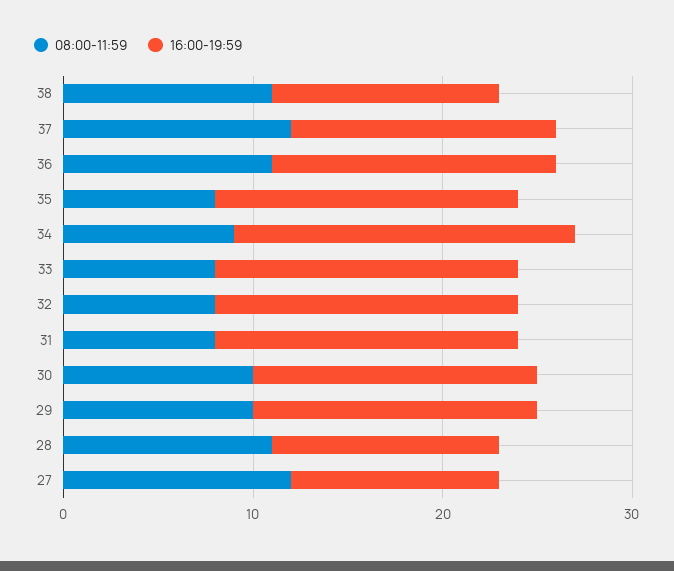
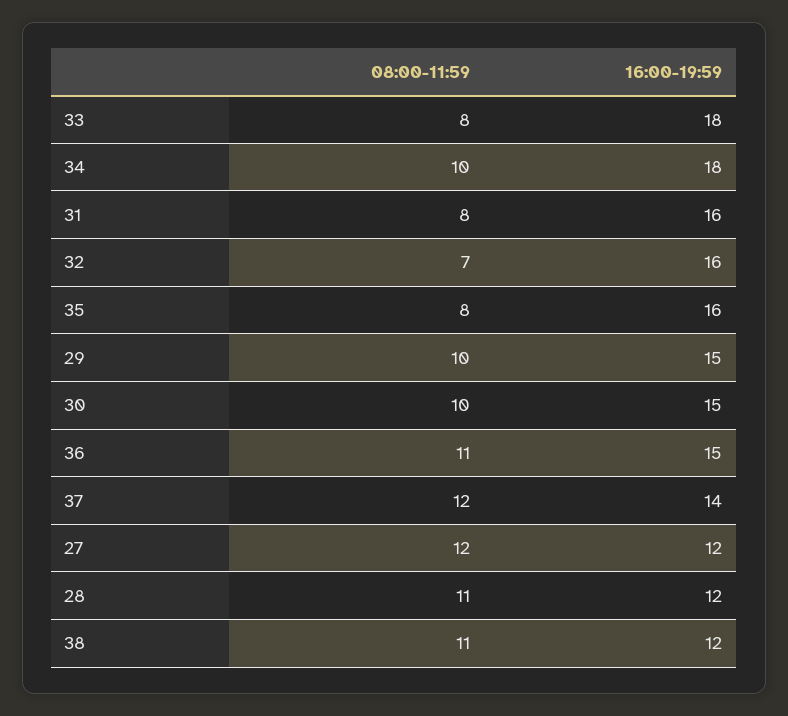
  {
    "08:00-11:59": {
      "38": 11,
      "37": 12,
      "36": 11,
      "35": 8,
-     "34": 9,
+     "34": 10,
      "33": 8,
-     "32": 8,
+     "32": 7,
      "31": 8,
      "30": 10,
      "29": 10,
      "28": 11,
      "27": 12
    },
    "16:00-19:59": {
      "38": 12,
      "37": 14,
      "36": 15,
      "35": 16,
      "34": 18,
-     "33": 16,
+     "33": 18,
      "32": 16,
      "31": 16,
      "30": 15,
      "29": 15,
      "28": 12,
-     "27": 11
+     "27": 12
    }
  }

